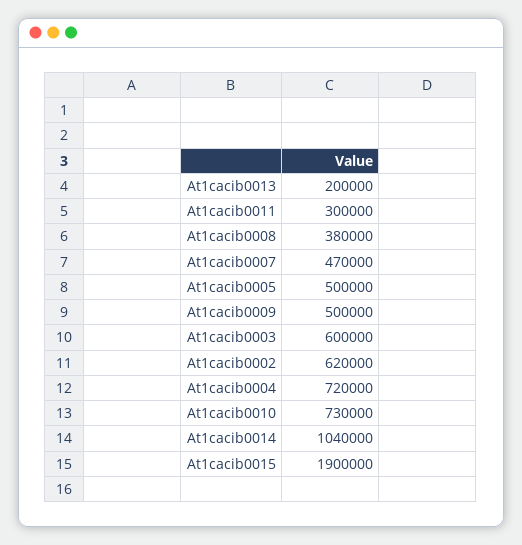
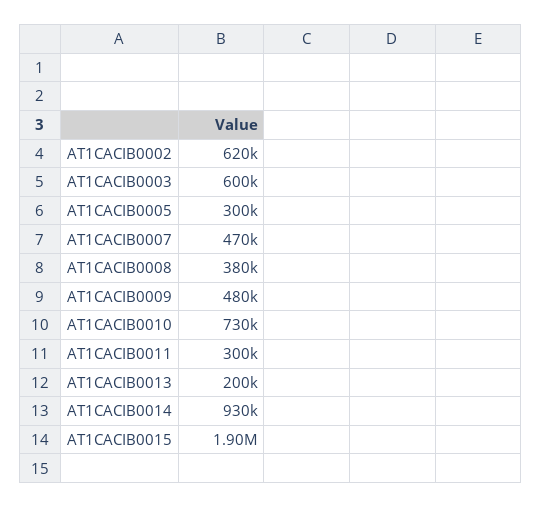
  {
    "At1cacib0013": 200000,
    "At1cacib0011": 300000,
    "At1cacib0008": 380000,
    "At1cacib0007": 470000,
-   "At1cacib0005": 500000,
+   "At1cacib0005": 300000,
-   "At1cacib0009": 500000,
+   "At1cacib0009": 480000,
    "At1cacib0003": 600000,
    "At1cacib0002": 620000,
-   "At1cacib0004": 720000,
    "At1cacib0010": 730000,
-   "At1cacib0014": 1040000,
+   "At1cacib0014": 930000,
    "At1cacib0015": 1900000
  }

